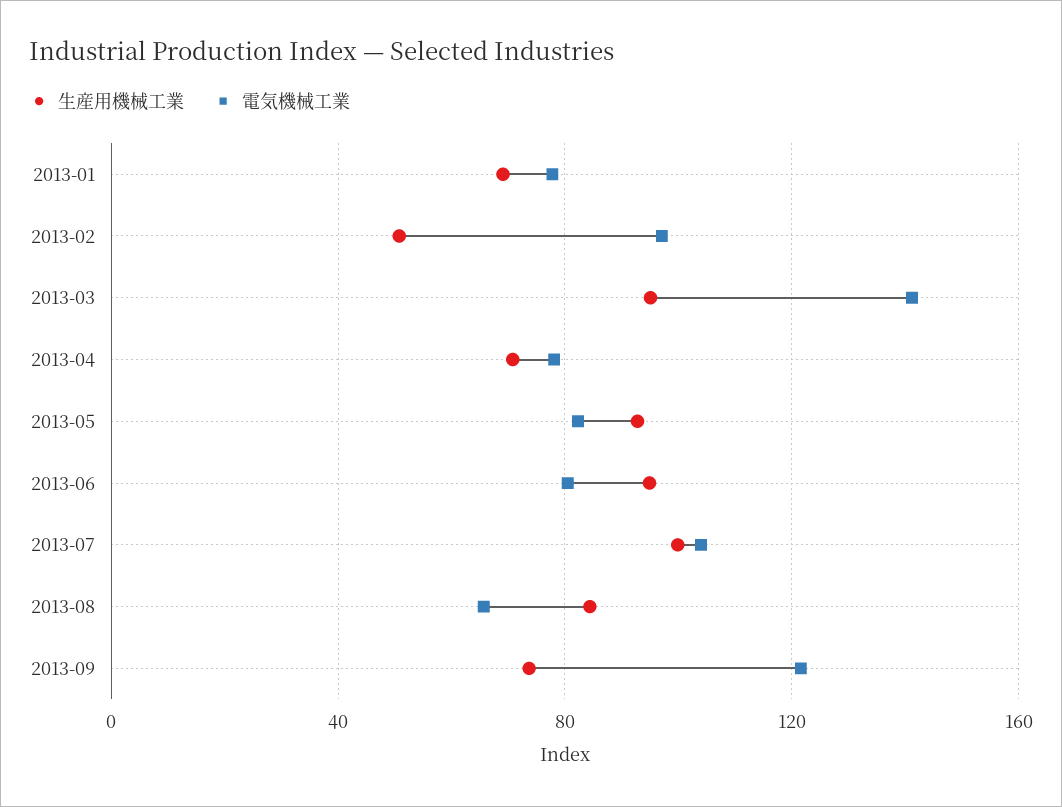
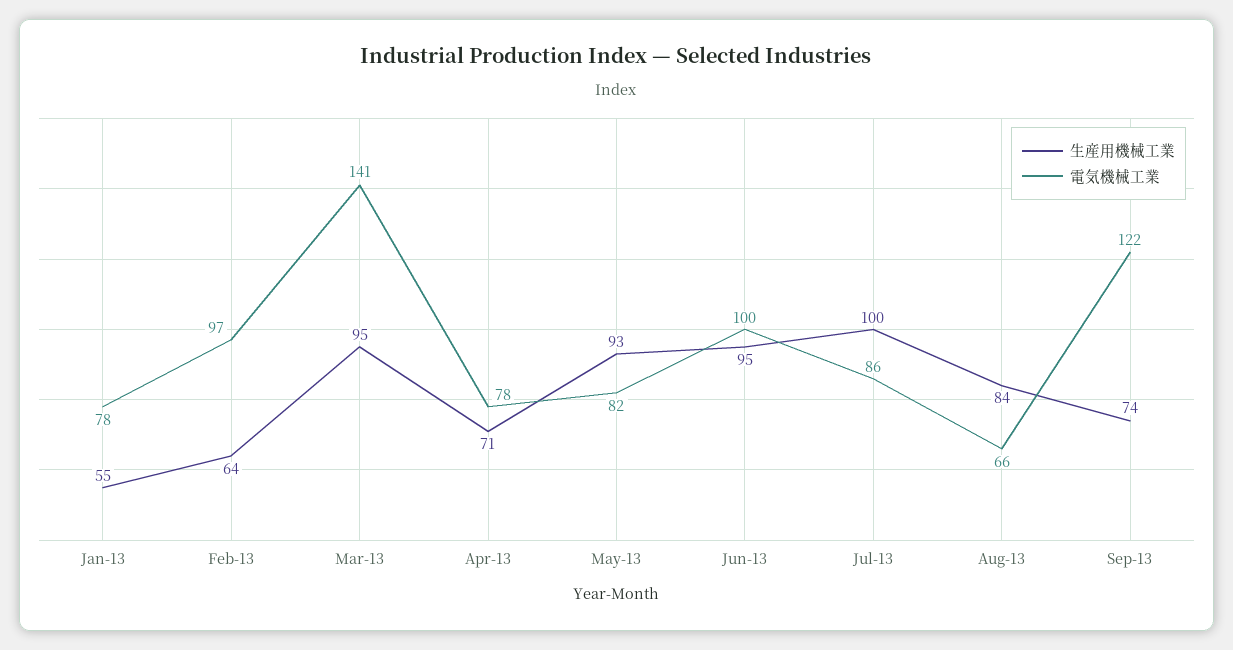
  {
    "生産用機械工業": {
-     "2013-01": 70,
+     "2013-01": 55,
-     "2013-02": 50,
+     "2013-02": 64,
      "2013-03": 95,
      "2013-04": 71,
      "2013-05": 93,
      "2013-06": 95,
      "2013-07": 100,
      "2013-08": 84,
      "2013-09": 74
    },
    "電気機械工業": {
      "2013-01": 78,
      "2013-02": 97,
      "2013-03": 141,
      "2013-04": 78,
      "2013-05": 82,
-     "2013-06": 80,
+     "2013-06": 100,
-     "2013-07": 105,
+     "2013-07": 86,
      "2013-08": 66,
      "2013-09": 122
    }
  }

